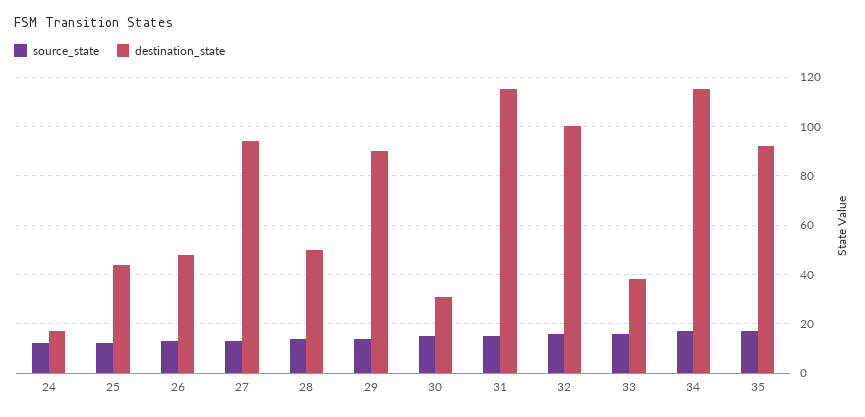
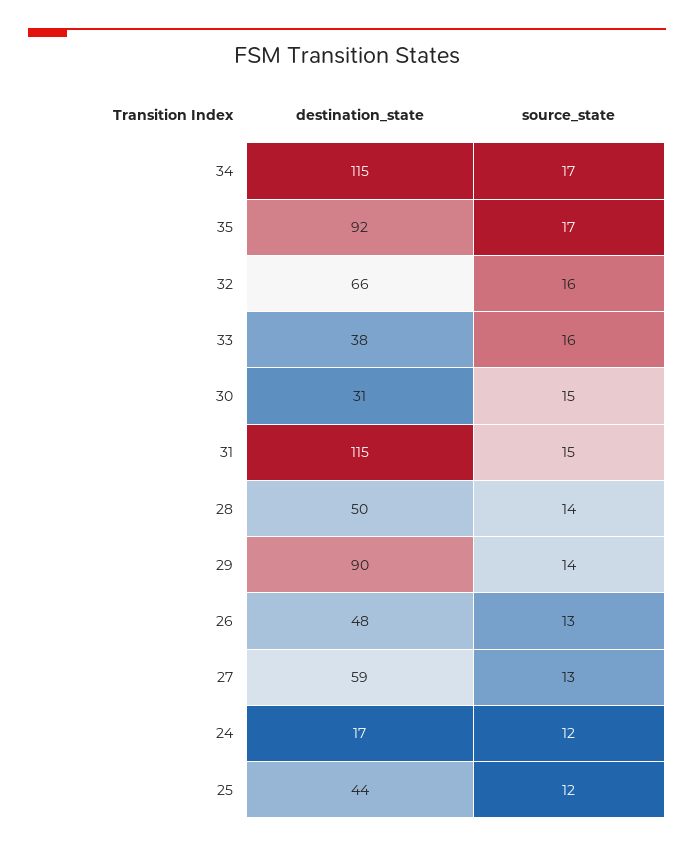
  {
    "source_state": {
      "24": 12,
      "25": 12,
      "26": 13,
      "27": 13,
      "28": 14,
      "29": 14,
      "30": 15,
      "31": 15,
      "32": 16,
      "33": 16,
      "34": 17,
      "35": 17
    },
    "destination_state": {
      "24": 17,
      "25": 44,
      "26": 48,
-     "27": 95,
+     "27": 59,
      "28": 50,
      "29": 90,
      "30": 31,
      "31": 115,
-     "32": 100,
+     "32": 66,
      "33": 38,
      "34": 115,
      "35": 92
    }
  }

